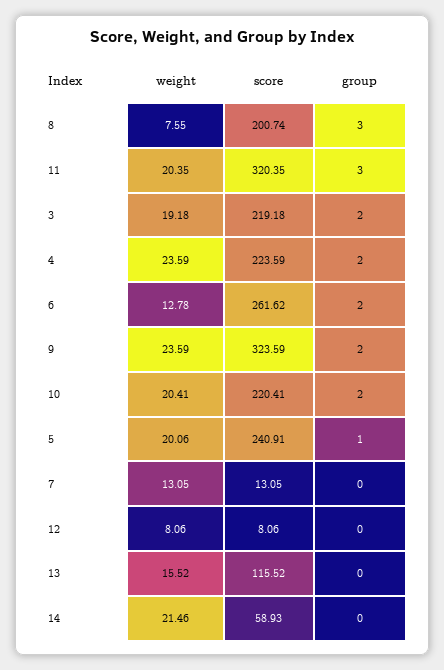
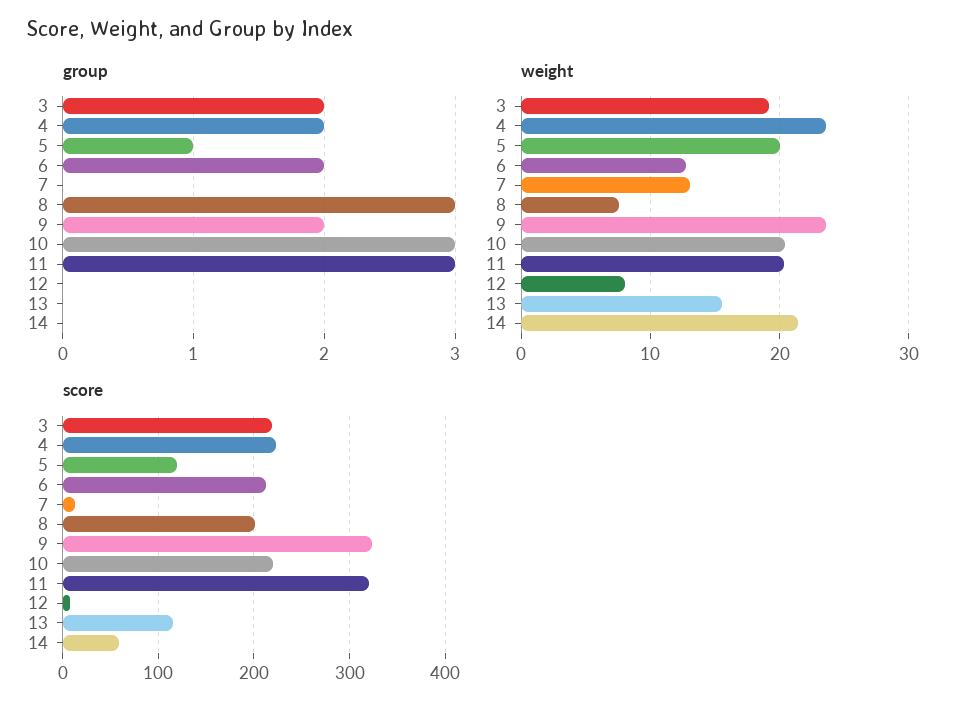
  {
    "weight": {
      "8": 7.55,
      "11": 20.35,
      "3": 19.18,
      "4": 23.59,
      "6": 12.78,
      "9": 23.59,
      "10": 20.41,
      "5": 20.06,
      "7": 13.05,
      "12": 8.06,
      "13": 15.52,
      "14": 21.46
    },
    "score": {
      "8": 200.74,
      "11": 320.35,
      "3": 219.18,
      "4": 223.59,
-     "6": 261.62,
+     "6": 210,
      "9": 323.59,
      "10": 220.41,
-     "5": 240.91,
+     "5": 120,
      "7": 13.05,
      "12": 8.06,
      "13": 115.52,
      "14": 58.93
    },
    "group": {
      "8": 3,
      "11": 3,
      "3": 2,
      "4": 2,
      "6": 2,
      "9": 2,
-     "10": 2,
+     "10": 3,
      "5": 1,
      "7": 0,
      "12": 0,
      "13": 0,
      "14": 0
    }
  }

